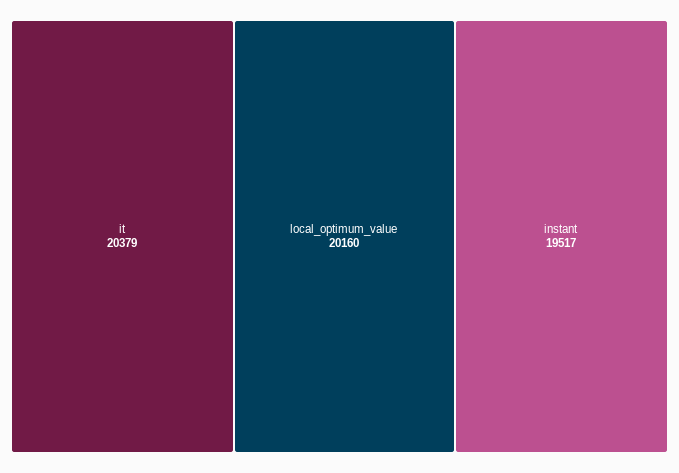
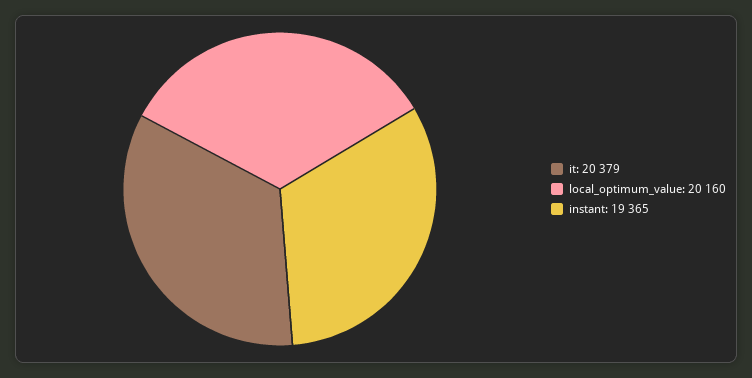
  {
    "it": 20379,
    "local_optimum_value": 20160,
-   "instant": 19517
+   "instant": 19365
  }

